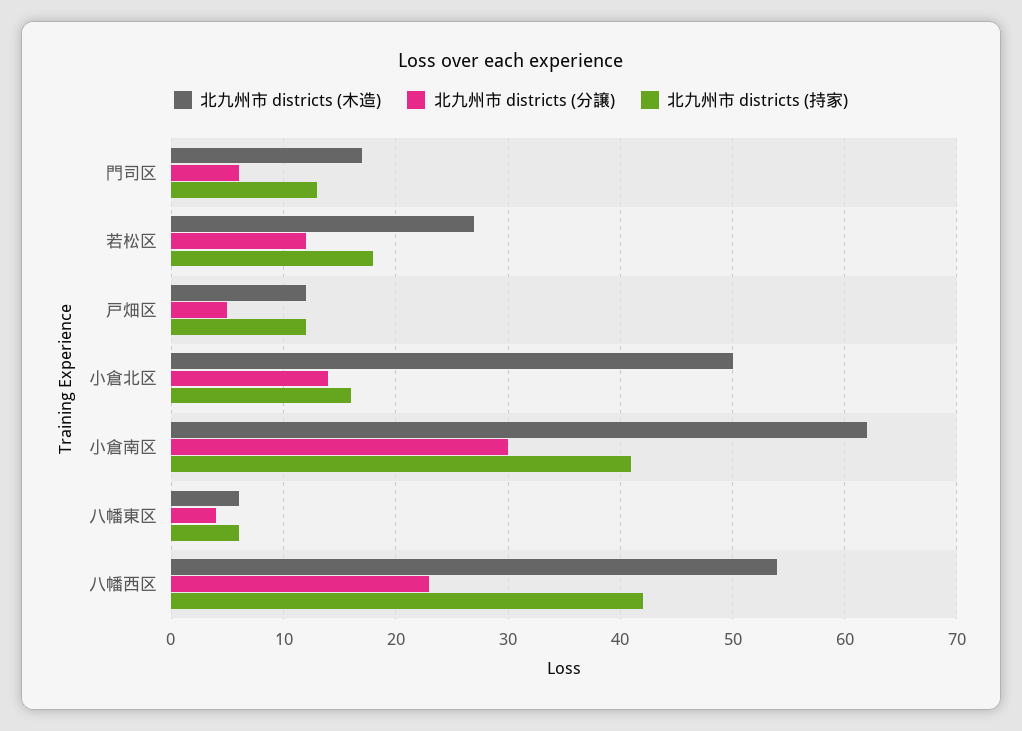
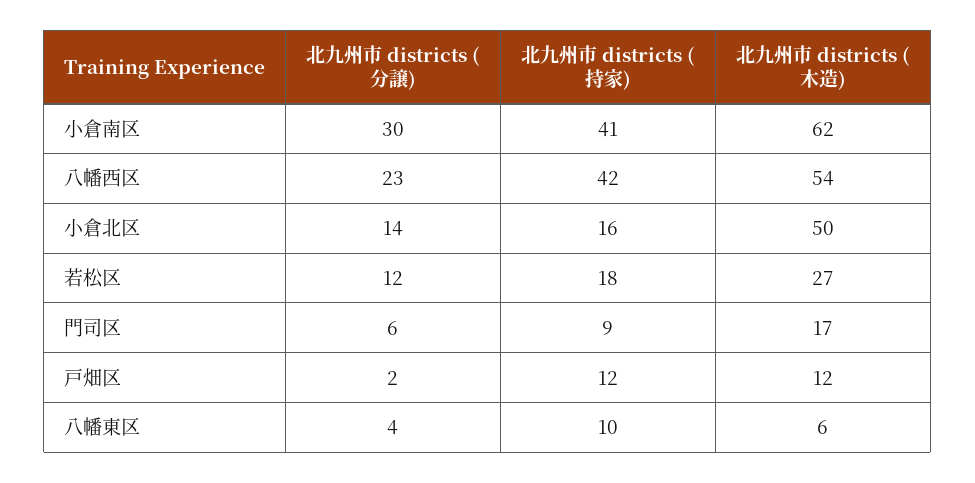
  {
    "北九州市 districts (木造)": {
      "門司区": 17,
      "若松区": 27,
      "戸畑区": 12,
      "小倉北区": 50,
      "小倉南区": 62,
      "八幡東区": 6,
      "八幡西区": 54
    },
    "北九州市 districts (分譲)": {
      "門司区": 6,
      "若松区": 12,
-     "戸畑区": 5,
+     "戸畑区": 2,
      "小倉北区": 14,
      "小倉南区": 30,
      "八幡東区": 4,
      "八幡西区": 23
    },
    "北九州市 districts (持家)": {
-     "門司区": 13,
+     "門司区": 9,
      "若松区": 18,
      "戸畑区": 12,
      "小倉北区": 16,
      "小倉南区": 41,
-     "八幡東区": 6,
+     "八幡東区": 10,
      "八幡西区": 42
    }
  }

